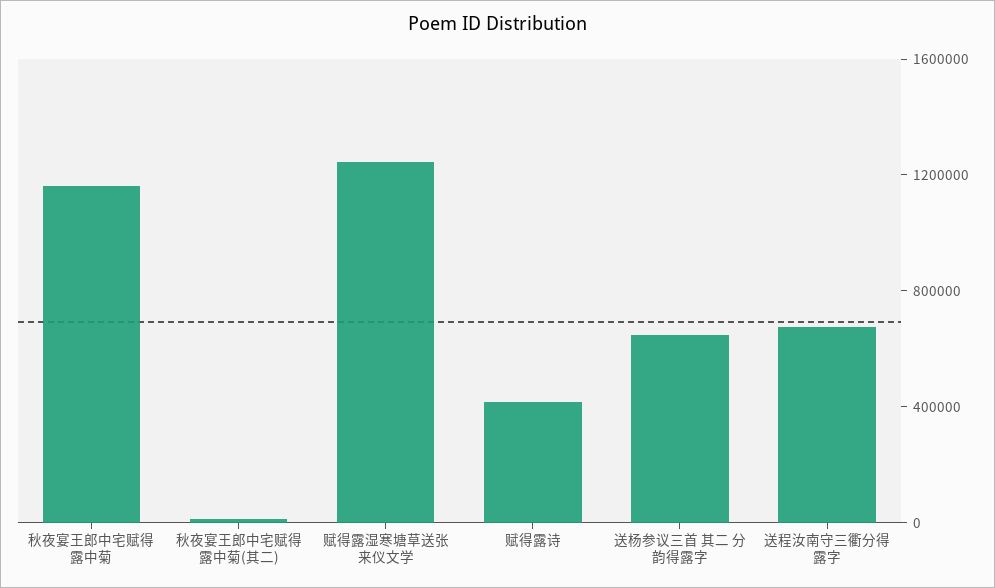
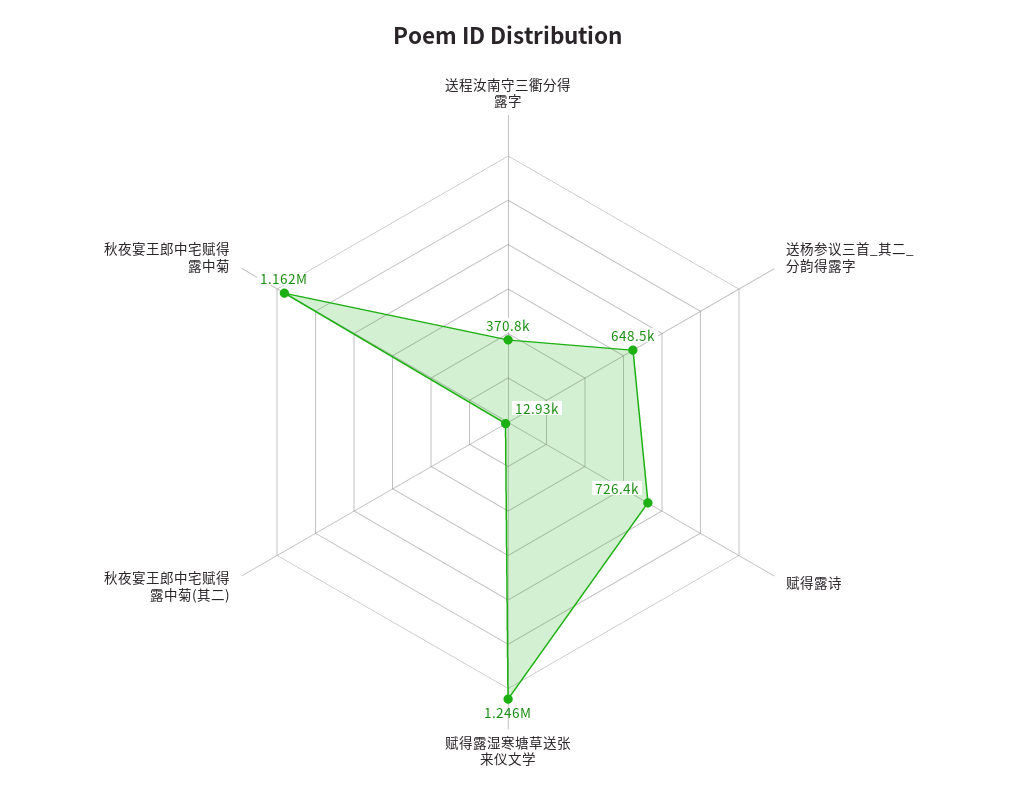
  {
    "秋夜宴王郎中宅赋得露中菊": 1162000,
    "秋夜宴王郎中宅赋得露中菊(其二)": 12930,
    "赋得露湿寒塘草送张来仪文学": 1246000,
-   "赋得露诗": 400000,
+   "赋得露诗": 726400,
    "送杨参议三首 其二 分韵得露字": 648500,
-   "送程汝南守三衢分得露字": 700000
+   "送程汝南守三衢分得露字": 370800
  }

